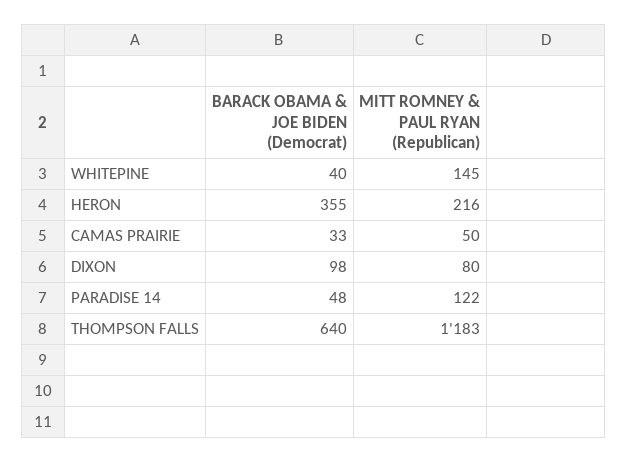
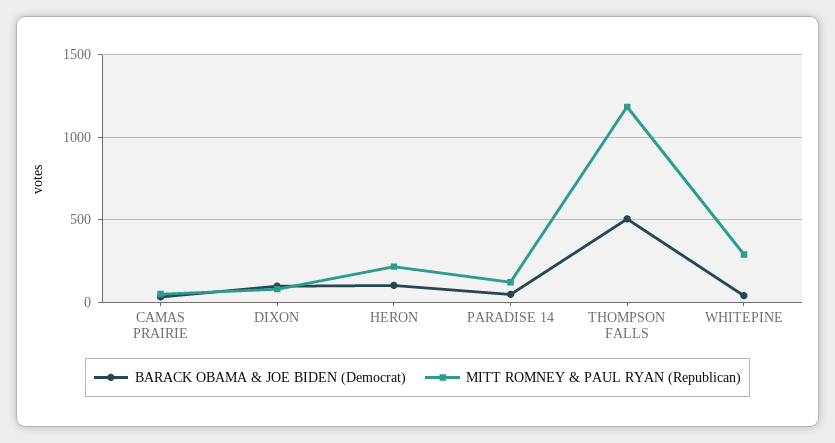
  {
    "BARACK OBAMA & JOE BIDEN (Democrat)": {
      "WHITEPINE": 40,
-     "HERON": 355,
+     "HERON": 100,
      "CAMAS PRAIRIE": 33,
      "DIXON": 98,
      "PARADISE 14": 48,
-     "THOMPSON FALLS": 640
+     "THOMPSON FALLS": 500
    },
    "MITT ROMNEY & PAUL RYAN (Republican)": {
-     "WHITEPINE": 145,
+     "WHITEPINE": 300,
      "HERON": 216,
      "CAMAS PRAIRIE": 50,
      "DIXON": 80,
      "PARADISE 14": 122,
      "THOMPSON FALLS": 1183
    }
  }

